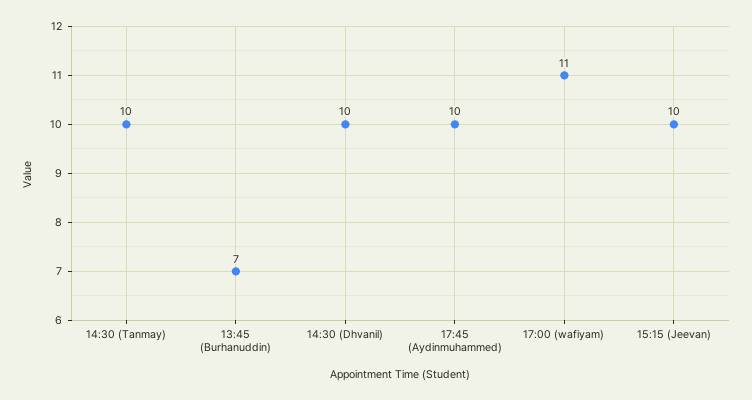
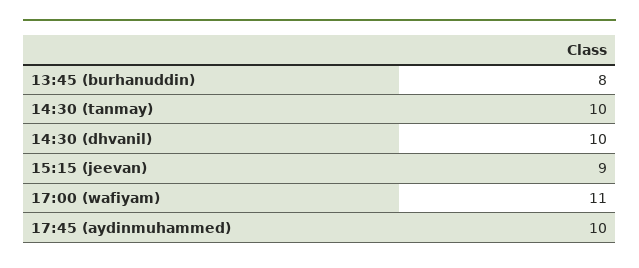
  {
    "14:30 (Tanmay)": 10,
-   "13:45 (Burhanuddin)": 7,
+   "13:45 (Burhanuddin)": 8,
    "14:30 (Dhvanil)": 10,
    "17:45 (Aydinmuhammed)": 10,
    "17:00 (wafiyam)": 11,
-   "15:15 (Jeevan)": 10
+   "15:15 (Jeevan)": 9
  }

